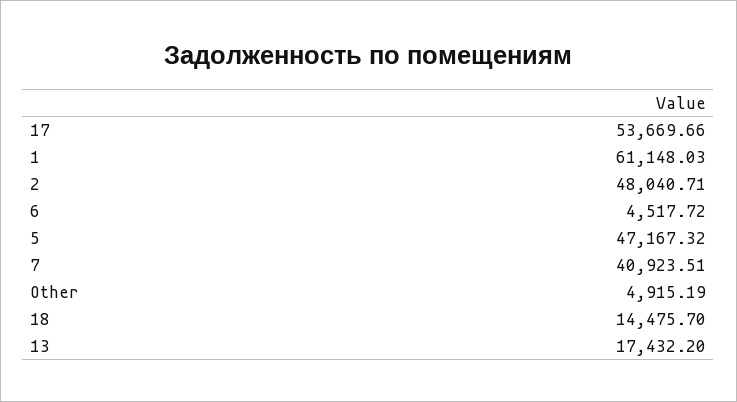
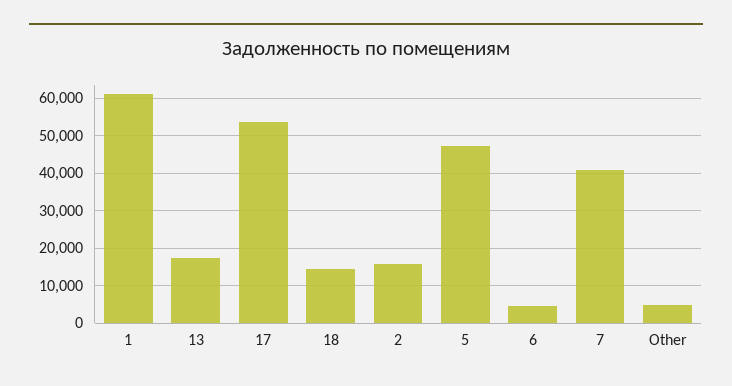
  {
    "17": 53669.66,
    "1": 61148.03,
-   "2": 48040.71,
+   "2": 16000,
    "6": 4517.72,
    "5": 47167.32,
    "7": 40923.51,
    "Other": 4915.19,
    "18": 14475.7,
    "13": 17432.2
  }

